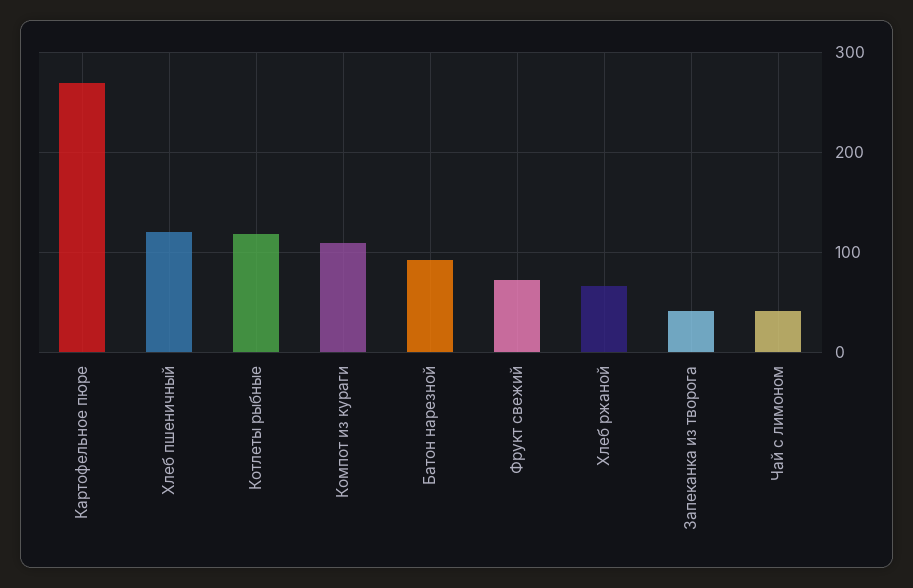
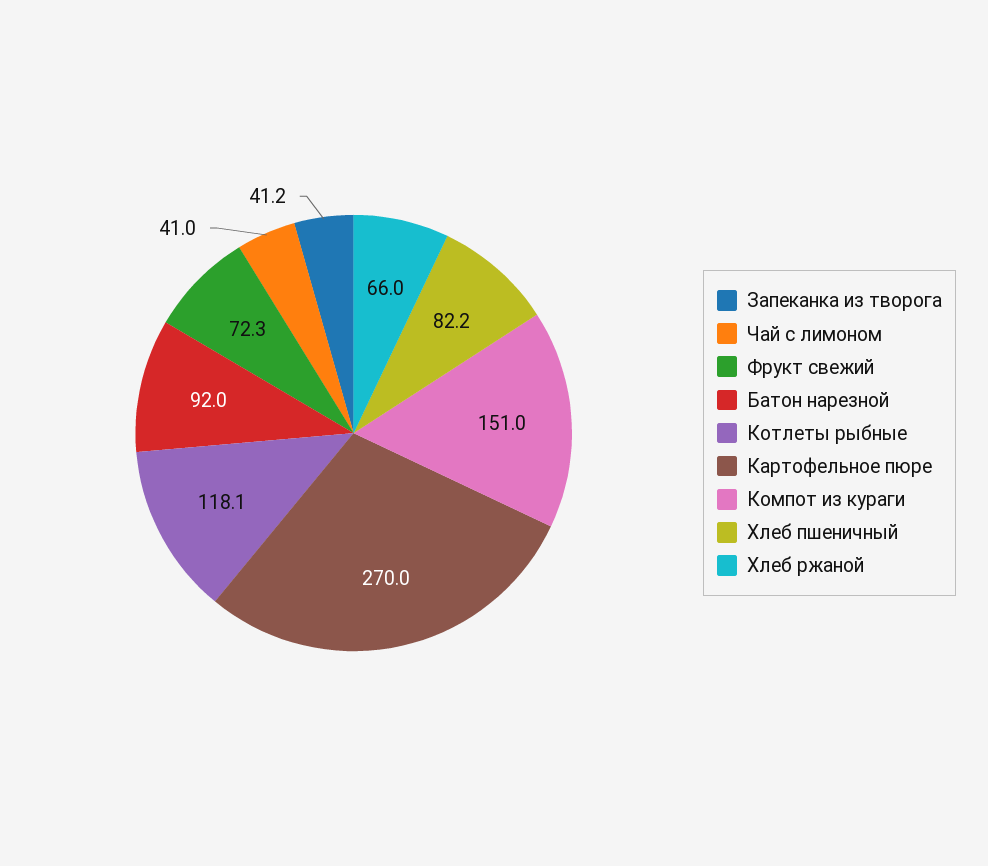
  {
    "Картофельное пюре": 270,
-   "Хлеб пшеничный": 120,
+   "Хлеб пшеничный": 82.2,
    "Котлеты рыбные": 118.1,
-   "Компот из кураги": 110,
+   "Компот из кураги": 151,
    "Батон нарезной": 92,
    "Фрукт свежий": 72.3,
    "Хлеб ржаной": 66,
    "Запеканка из творога": 41.2,
    "Чай с лимоном": 41
  }

